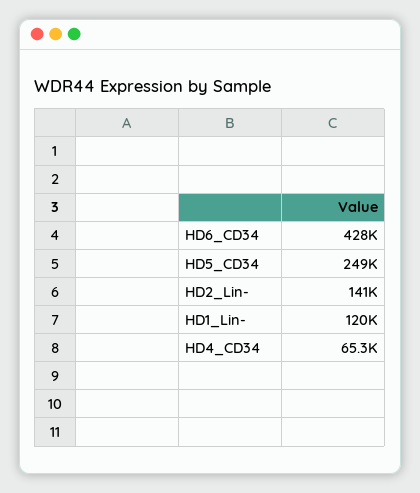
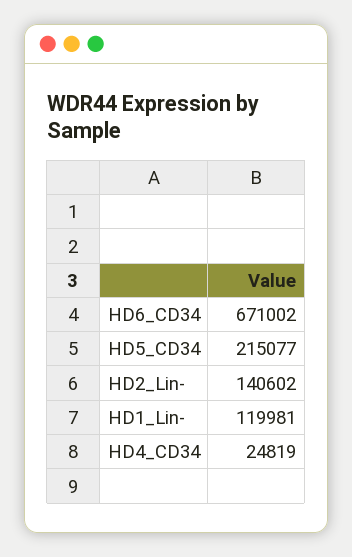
  {
-   "HD6_CD34": 428000,
+   "HD6_CD34": 671002,
-   "HD5_CD34": 249000,
+   "HD5_CD34": 215077,
    "HD2_Lin-": 140602,
    "HD1_Lin-": 119981,
-   "HD4_CD34": 65300
+   "HD4_CD34": 24819
  }

